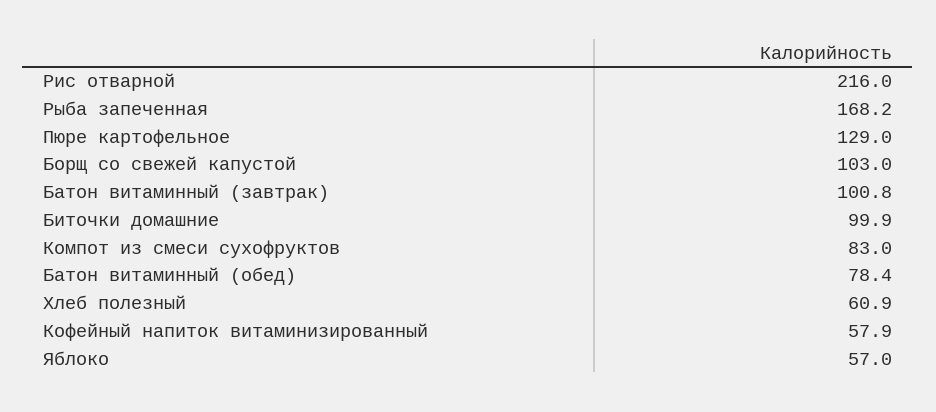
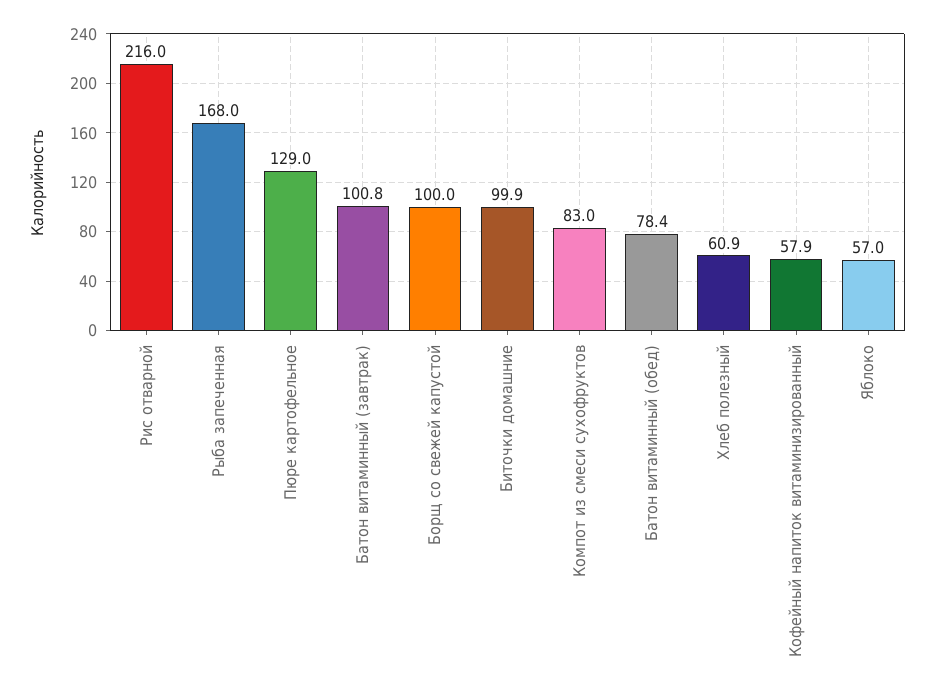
  {
    "Рис отварной": 216,
-   "Рыба запеченная": 168.2,
+   "Рыба запеченная": 168,
    "Пюре картофельное": 129,
-   "Борщ со свежей капустой": 103,
+   "Борщ со свежей капустой": 100,
    "Батон витаминный (завтрак)": 100.8,
    "Биточки домашние": 99.9,
    "Компот из смеси сухофруктов": 83,
    "Батон витаминный (обед)": 78.4,
    "Хлеб полезный": 60.9,
    "Кофейный напиток витаминизированный": 57.9,
    "Яблоко": 57
  }

